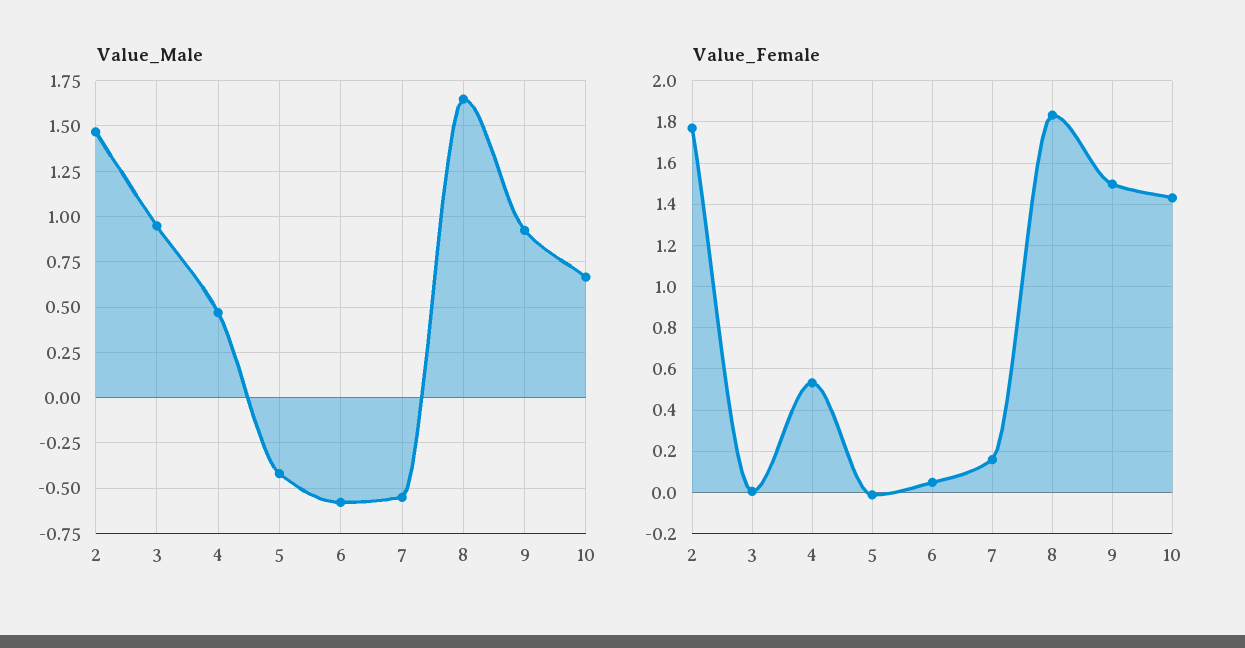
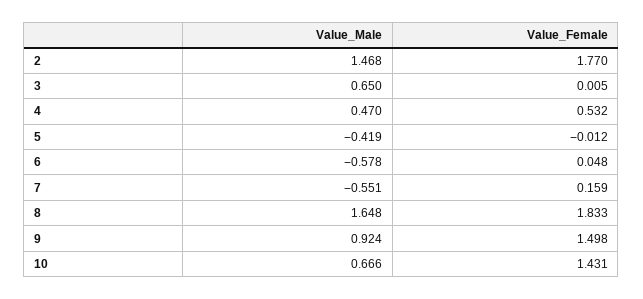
  {
    "Value_Male": {
      "2": 1.468,
-     "3": 0.95,
+     "3": 0.65,
      "4": 0.47,
      "5": -0.419,
      "6": -0.578,
      "7": -0.551,
      "8": 1.648,
      "9": 0.924,
      "10": 0.666
    },
    "Value_Female": {
      "2": 1.77,
      "3": 0.005,
      "4": 0.532,
      "5": -0.012,
      "6": 0.048,
      "7": 0.159,
      "8": 1.833,
      "9": 1.498,
      "10": 1.431
    }
  }

